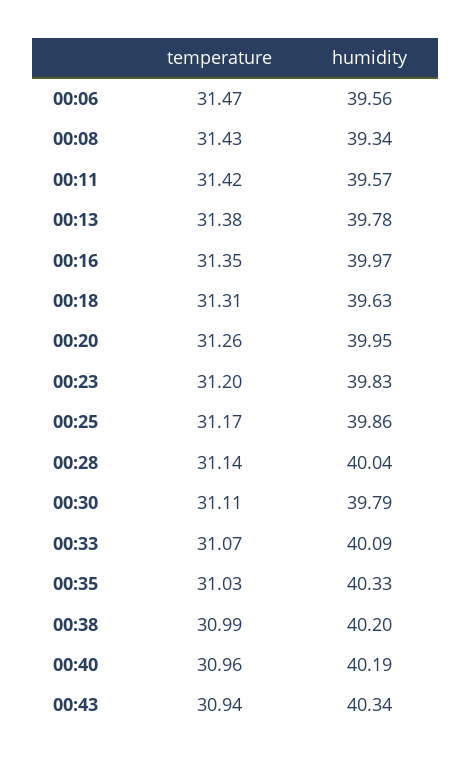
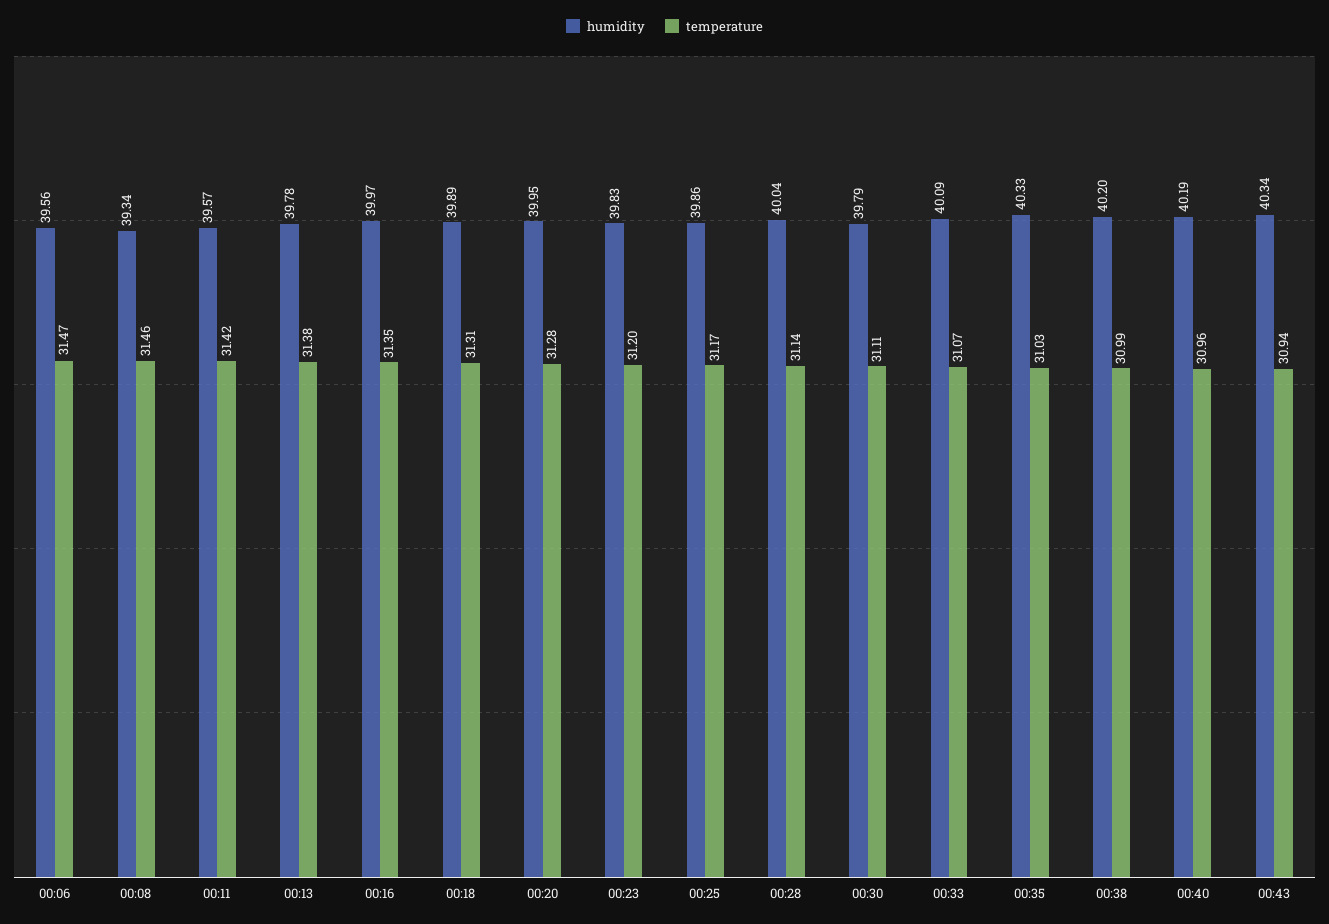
  {
    "temperature": {
      "00:06": 31.47,
-     "00:08": 31.43,
+     "00:08": 31.46,
      "00:11": 31.42,
      "00:13": 31.38,
      "00:16": 31.35,
      "00:18": 31.31,
-     "00:20": 31.26,
+     "00:20": 31.28,
      "00:23": 31.2,
      "00:25": 31.17,
      "00:28": 31.14,
      "00:30": 31.11,
      "00:33": 31.07,
      "00:35": 31.03,
      "00:38": 30.99,
      "00:40": 30.96,
      "00:43": 30.94
    },
    "humidity": {
      "00:06": 39.56,
      "00:08": 39.34,
      "00:11": 39.57,
      "00:13": 39.78,
      "00:16": 39.97,
-     "00:18": 39.63,
+     "00:18": 39.89,
      "00:20": 39.95,
      "00:23": 39.83,
      "00:25": 39.86,
      "00:28": 40.04,
      "00:30": 39.79,
      "00:33": 40.09,
      "00:35": 40.33,
      "00:38": 40.2,
      "00:40": 40.19,
      "00:43": 40.34
    }
  }

